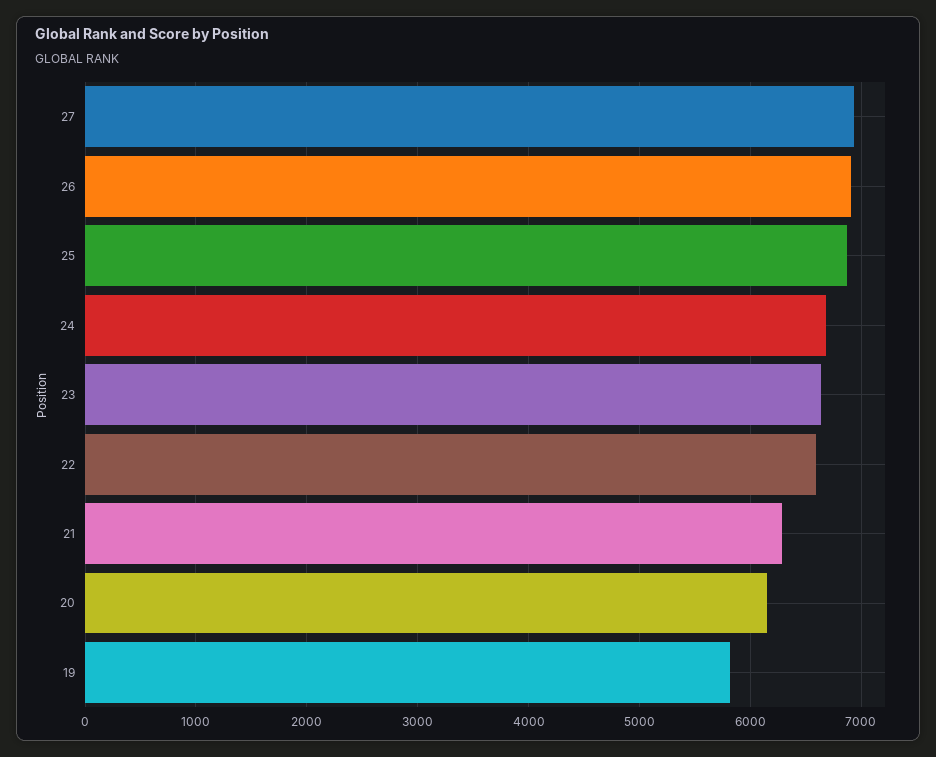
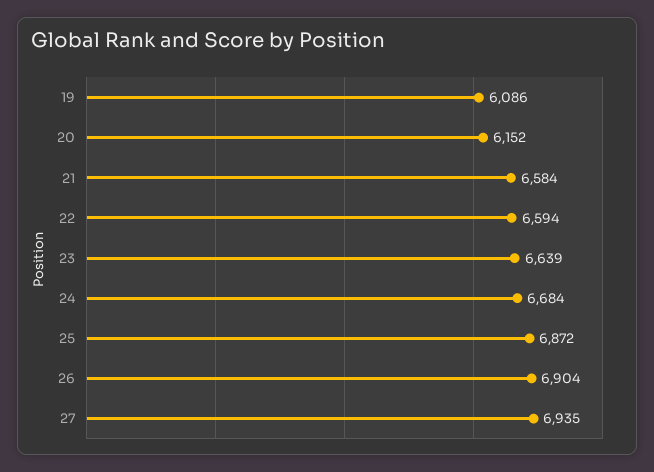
  {
    "27": 6935,
    "26": 6904,
    "25": 6872,
    "24": 6684,
    "23": 6639,
    "22": 6594,
-   "21": 6300,
+   "21": 6584,
    "20": 6152,
-   "19": 5800
+   "19": 6086
  }

